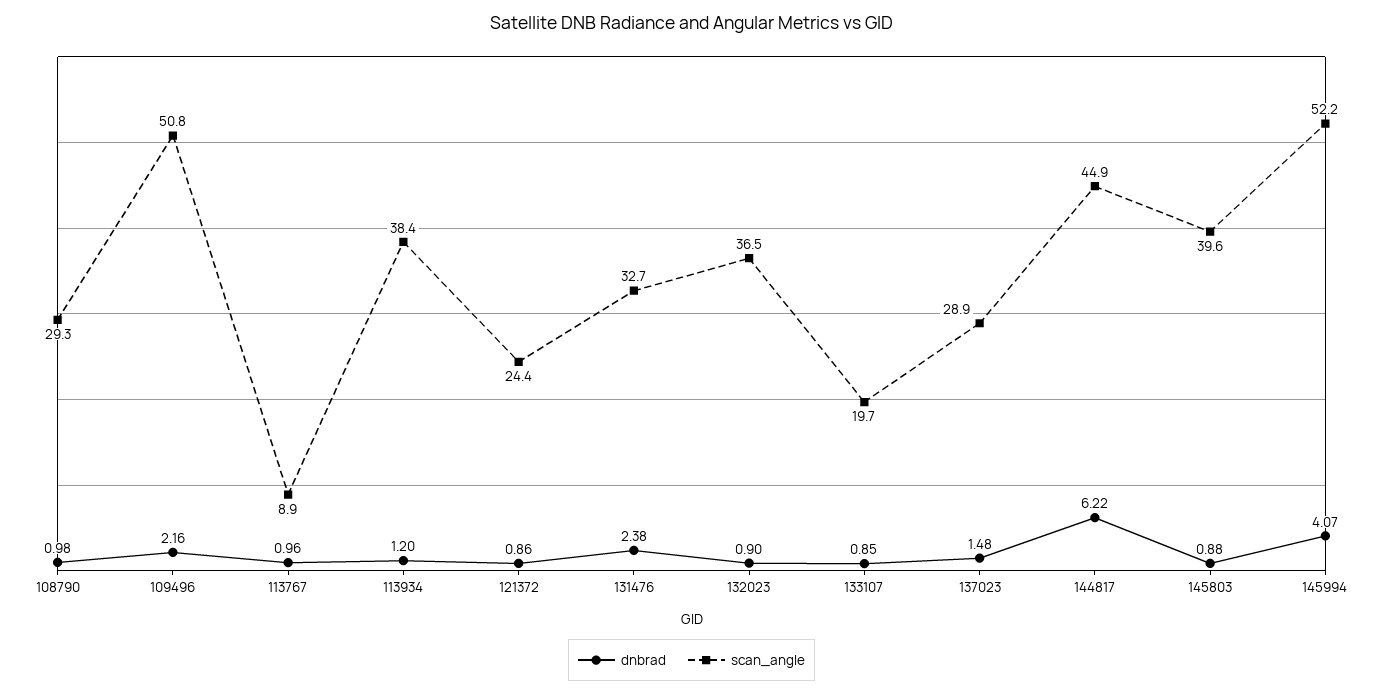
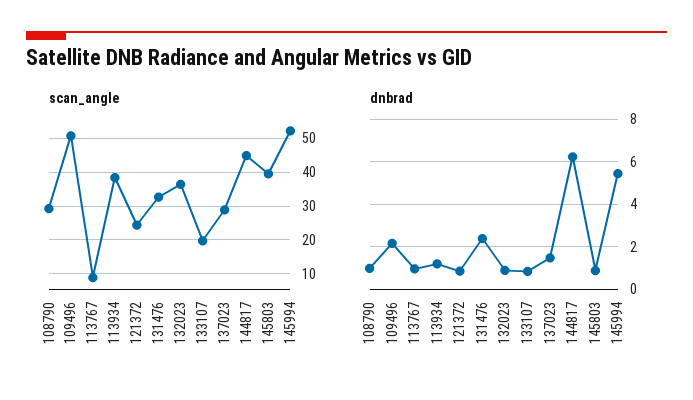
  {
    "dnbrad": {
      "108790": 0.98,
      "109496": 2.16,
      "113767": 0.96,
      "113934": 1.2,
      "121372": 0.86,
      "131476": 2.38,
      "132023": 0.9,
      "133107": 0.85,
      "137023": 1.48,
      "144817": 6.22,
      "145803": 0.88,
-     "145994": 4.07
+     "145994": 5.5
    },
    "scan_angle": {
      "108790": 29.3,
      "109496": 50.8,
      "113767": 8.9,
      "113934": 38.4,
      "121372": 24.4,
      "131476": 32.7,
      "132023": 36.5,
      "133107": 19.7,
      "137023": 28.9,
      "144817": 44.9,
      "145803": 39.6,
      "145994": 52.2
    }
  }

